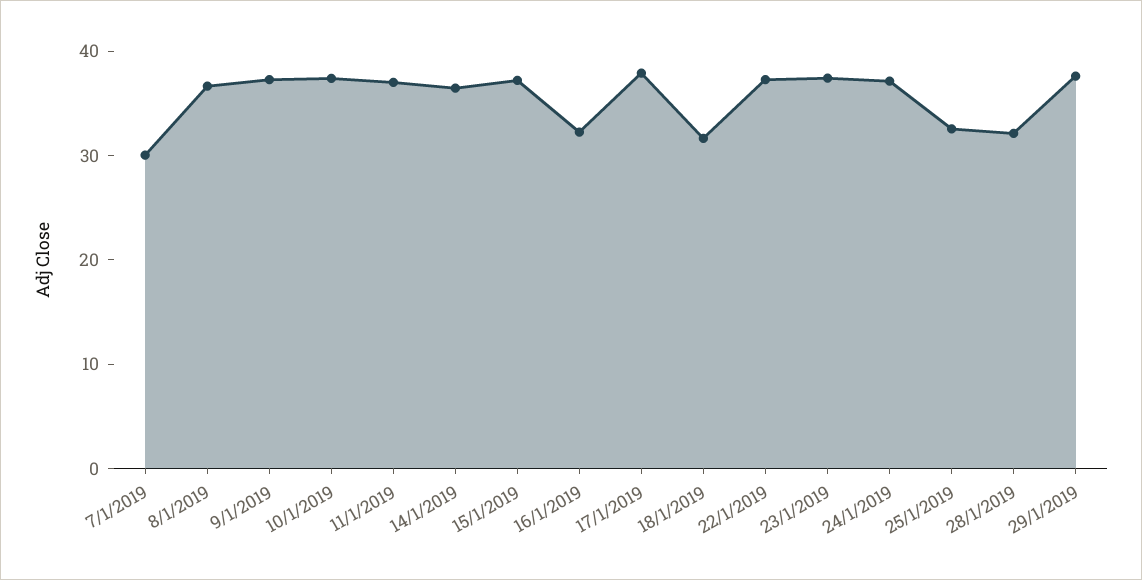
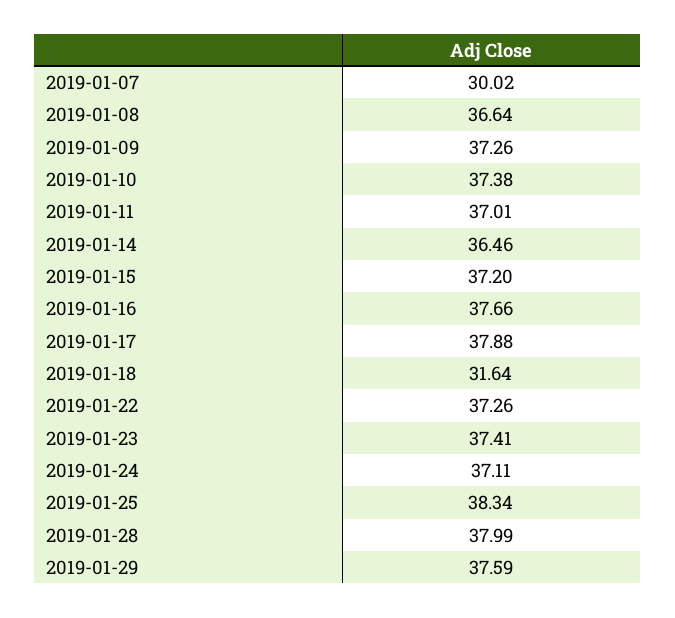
  {
    "7/1/2019": 30.02,
    "8/1/2019": 36.64,
    "9/1/2019": 37.26,
    "10/1/2019": 37.38,
    "11/1/2019": 37.01,
    "14/1/2019": 36.46,
    "15/1/2019": 37.2,
-   "16/1/2019": 32,
+   "16/1/2019": 37.66,
    "17/1/2019": 37.88,
    "18/1/2019": 31.64,
    "22/1/2019": 37.26,
    "23/1/2019": 37.41,
    "24/1/2019": 37.11,
-   "25/1/2019": 32,
+   "25/1/2019": 38.34,
-   "28/1/2019": 32,
+   "28/1/2019": 37.99,
    "29/1/2019": 37.59
  }

